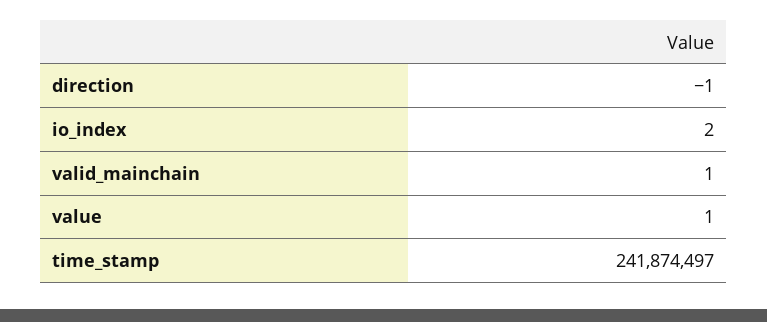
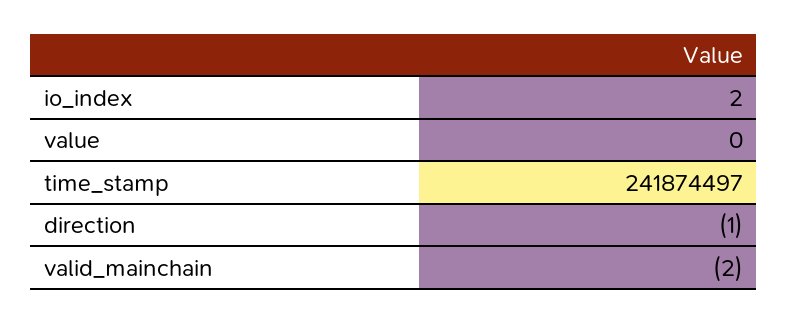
  {
    "direction": -1,
    "io_index": 2,
-   "valid_mainchain": 1,
+   "valid_mainchain": -2,
-   "value": 1,
+   "value": 0,
    "time_stamp": 241874497
  }

